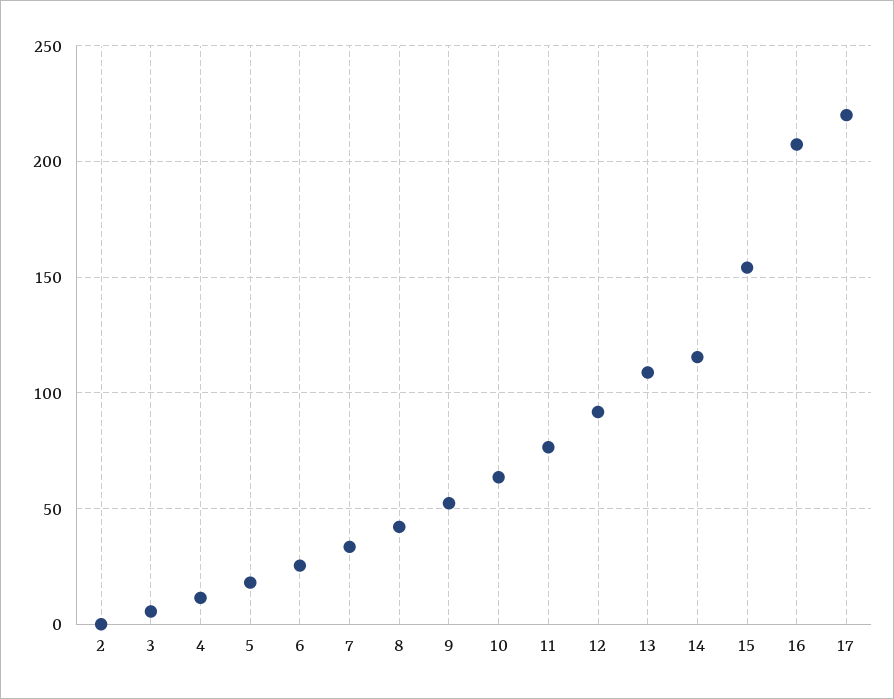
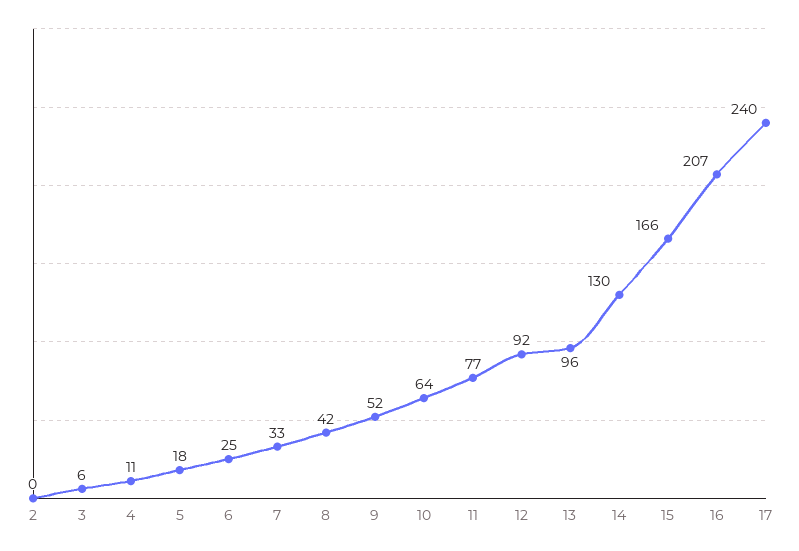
  {
    "2": 0,
    "3": 6,
    "4": 11,
    "5": 18,
    "6": 25,
    "7": 33,
    "8": 42,
    "9": 52,
    "10": 64,
    "11": 77,
    "12": 92,
-   "13": 110,
+   "13": 96,
-   "14": 115,
+   "14": 130,
-   "15": 155,
+   "15": 166,
    "16": 207,
-   "17": 220
+   "17": 240
  }

